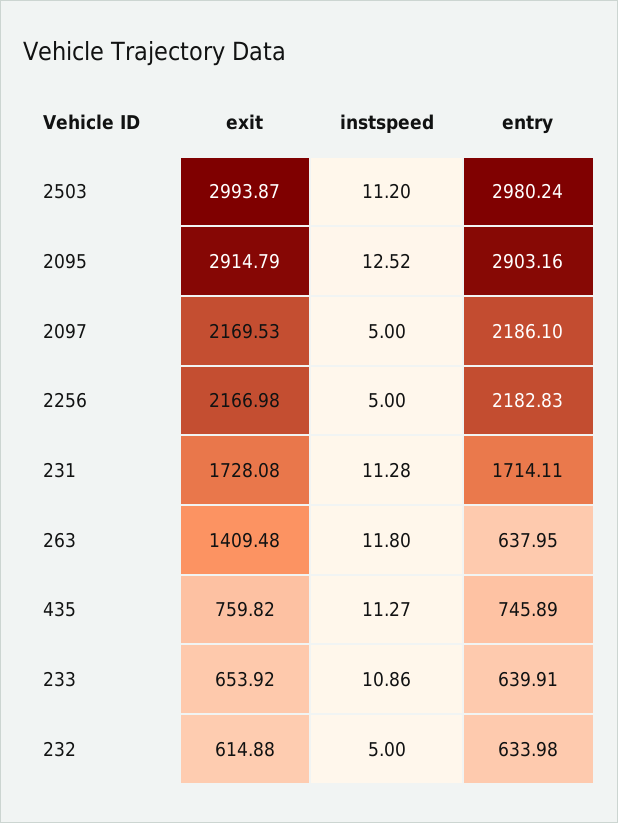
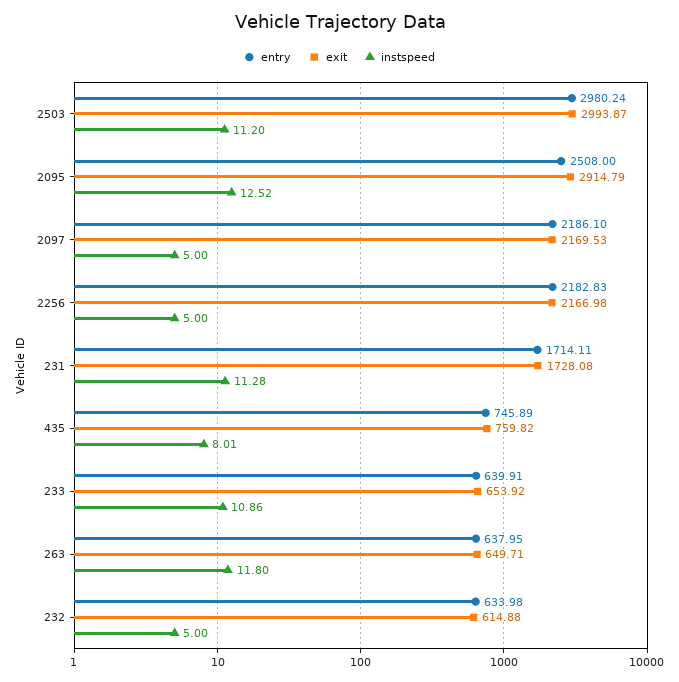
  {
    "exit": {
      "2503": 2993.87,
      "2095": 2914.79,
      "2097": 2169.53,
      "2256": 2166.98,
      "231": 1728.08,
-     "263": 1409.48,
+     "263": 649.71,
      "435": 759.82,
      "233": 653.92,
      "232": 614.88
    },
    "instspeed": {
      "2503": 11.2,
      "2095": 12.52,
      "2097": 5,
      "2256": 5,
      "231": 11.28,
      "263": 11.8,
-     "435": 11.27,
+     "435": 8.01,
      "233": 10.86,
      "232": 5
    },
    "entry": {
      "2503": 2980.24,
-     "2095": 2903.16,
+     "2095": 2508,
      "2097": 2186.1,
      "2256": 2182.83,
      "231": 1714.11,
      "263": 637.95,
      "435": 745.89,
      "233": 639.91,
      "232": 633.98
    }
  }

